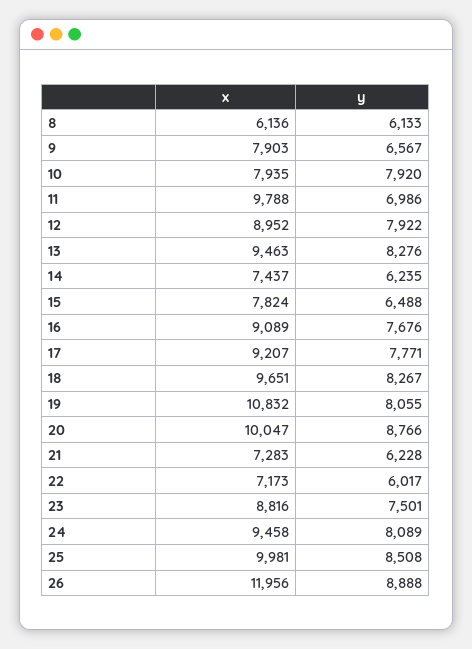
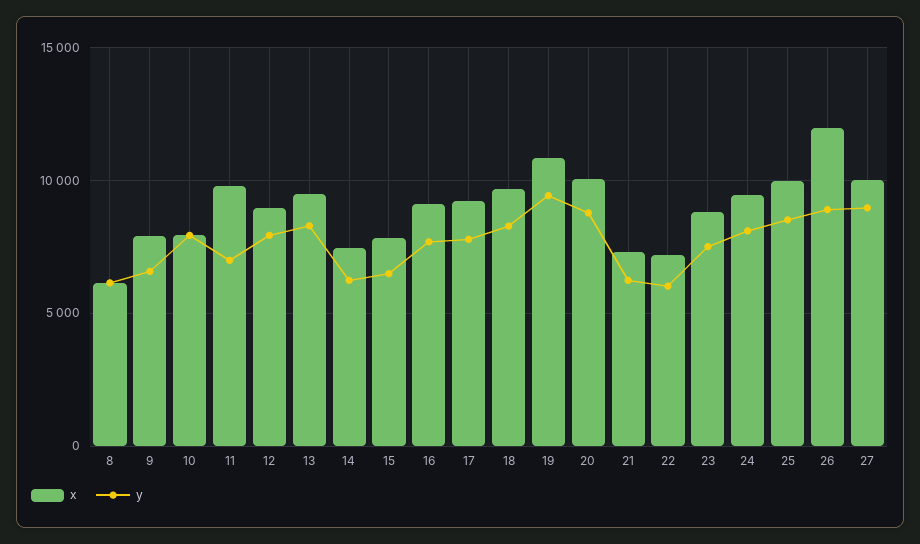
  {
    "x": {
      "8": 6136,
      "9": 7903,
      "10": 7935,
      "11": 9788,
      "12": 8952,
      "13": 9463,
      "14": 7437,
      "15": 7824,
      "16": 9089,
      "17": 9207,
      "18": 9651,
      "19": 10832,
      "20": 10047,
      "21": 7283,
      "22": 7173,
      "23": 8816,
      "24": 9458,
      "25": 9981,
-     "26": 11956
+     "26": 11956,
+     "27": 10000
    },
    "y": {
      "8": 6133,
      "9": 6567,
      "10": 7920,
      "11": 6986,
      "12": 7922,
      "13": 8276,
      "14": 6235,
      "15": 6488,
      "16": 7676,
      "17": 7771,
      "18": 8267,
-     "19": 8055,
+     "19": 9500,
      "20": 8766,
      "21": 6228,
      "22": 6017,
      "23": 7501,
      "24": 8089,
      "25": 8508,
-     "26": 8888
+     "26": 8888,
+     "27": 9000
    }
  }

